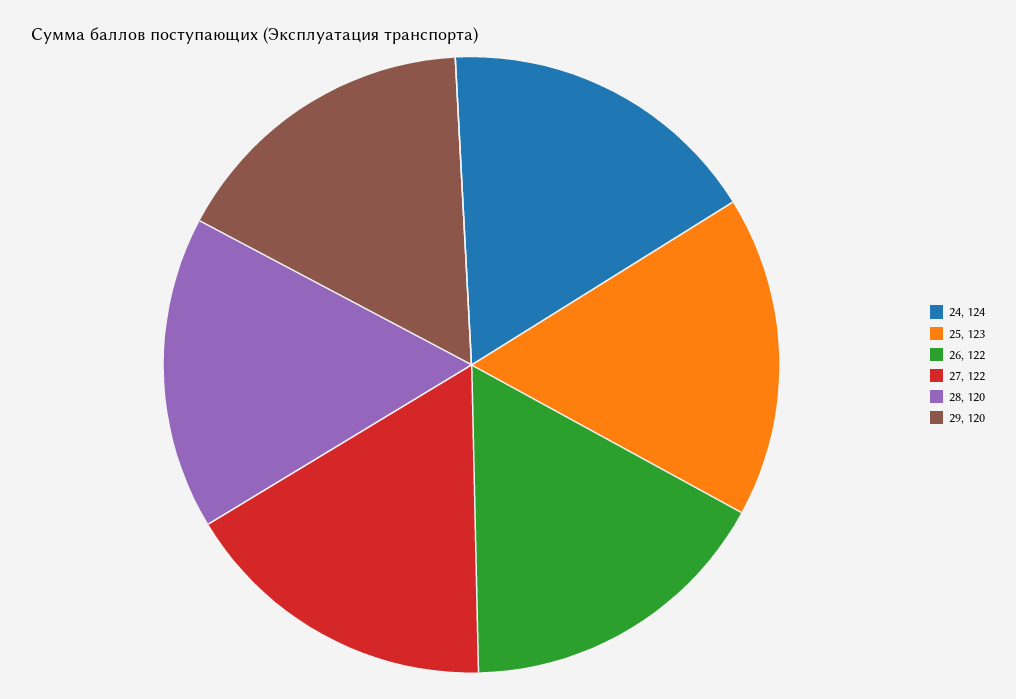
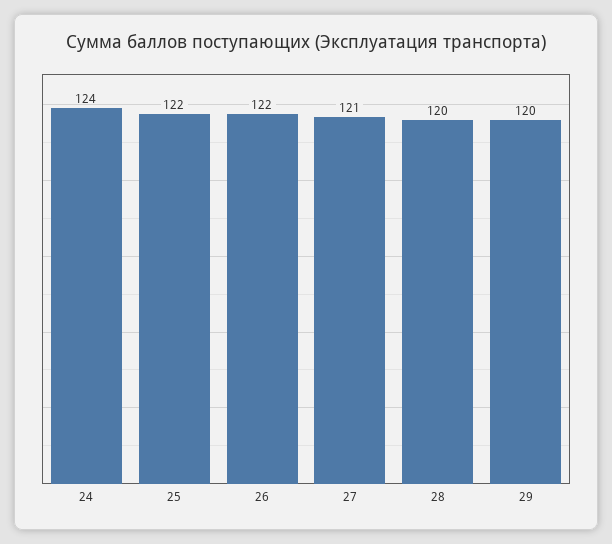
  {
    "24": 124,
-   "25": 123,
+   "25": 122,
    "26": 122,
-   "27": 122,
+   "27": 121,
    "28": 120,
    "29": 120
  }

